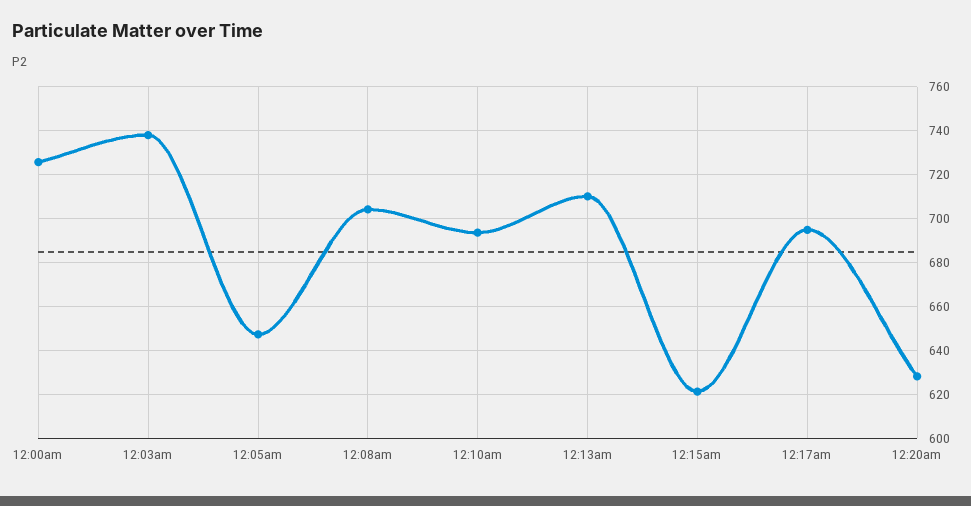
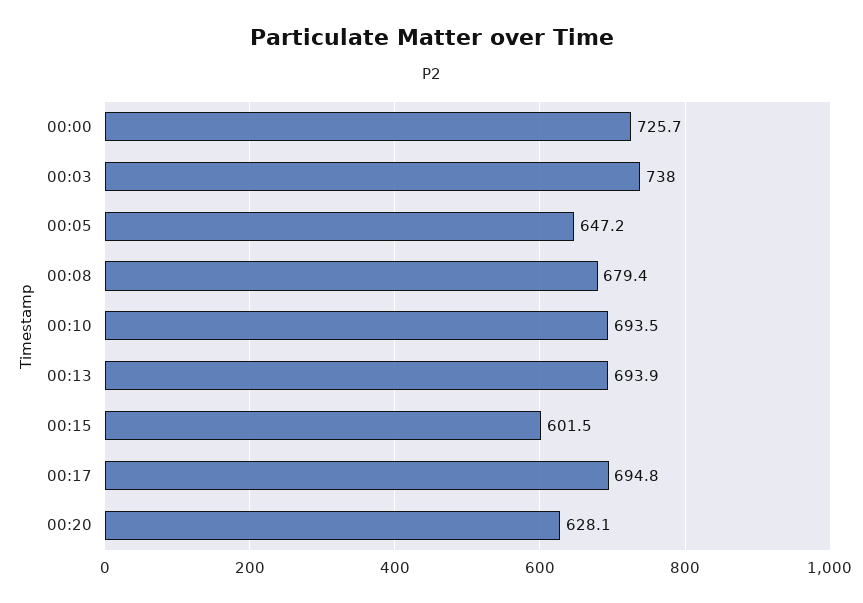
  {
    "12:00am": 725.7,
    "12:03am": 738,
    "12:05am": 647.2,
-   "12:08am": 705,
+   "12:08am": 679.4,
    "12:10am": 693.5,
-   "12:13am": 710,
+   "12:13am": 693.9,
-   "12:15am": 620,
+   "12:15am": 601.5,
    "12:17am": 694.8,
    "12:20am": 628.1
  }

